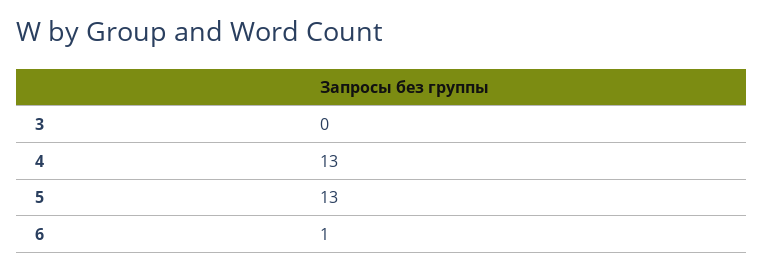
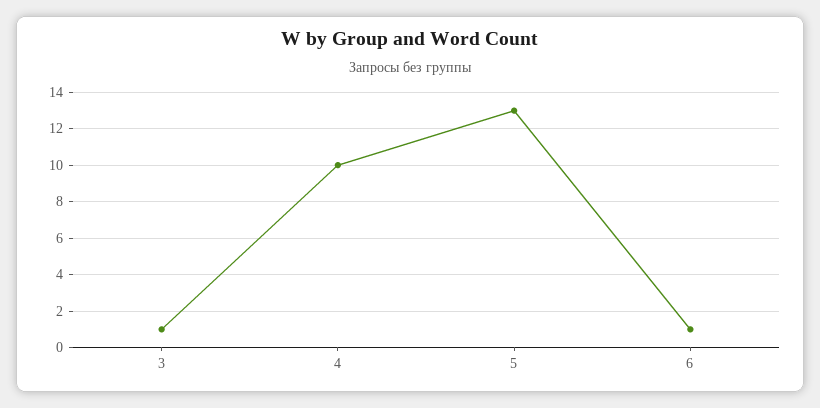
  {
-   "3": 0,
+   "3": 1,
-   "4": 13,
+   "4": 10,
    "5": 13,
    "6": 1
  }

